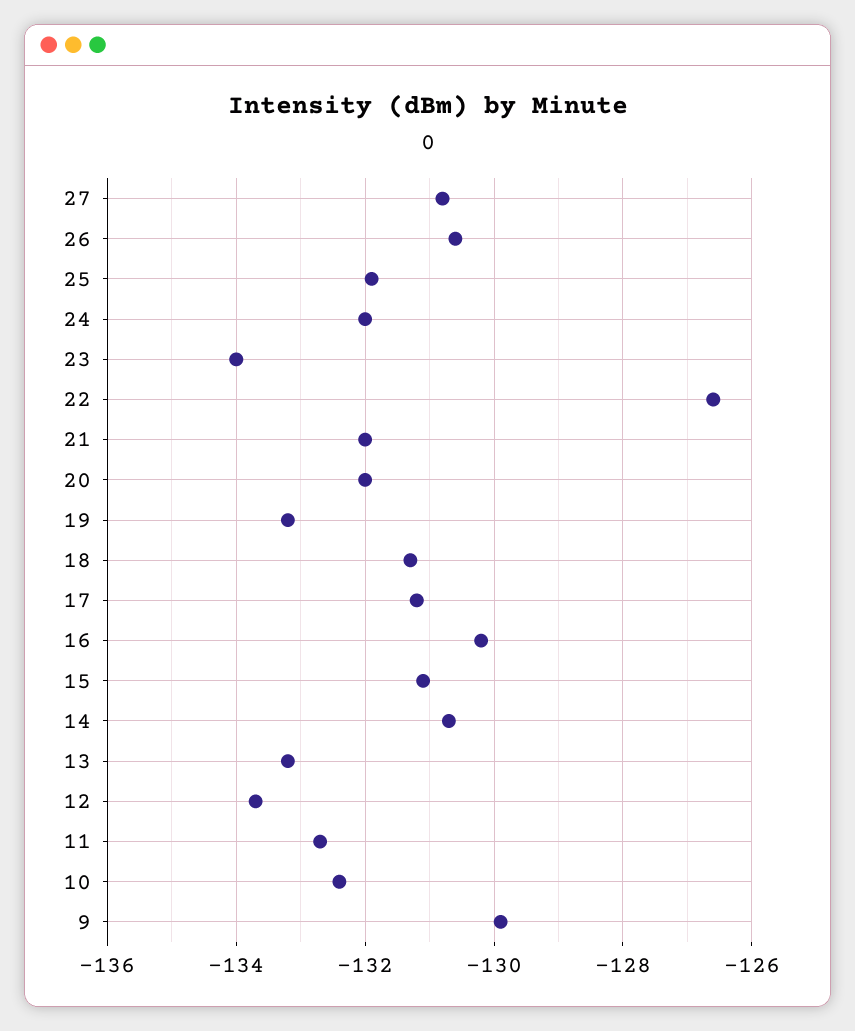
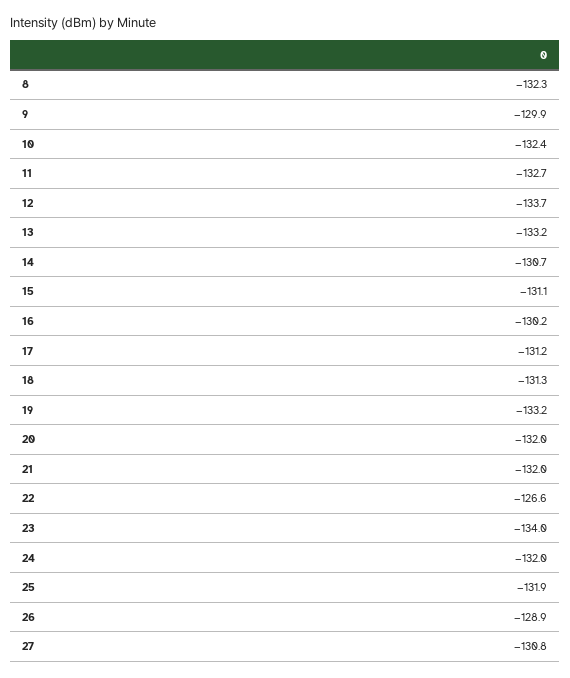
  {
    "27": -130.8,
-   "26": -130.5,
+   "26": -128.9,
    "25": -131.9,
    "24": -132,
    "23": -134,
    "22": -126.6,
    "21": -132,
    "20": -132,
    "19": -133.2,
    "18": -131.3,
    "17": -131.2,
    "16": -130.2,
    "15": -131.1,
    "14": -130.7,
    "13": -133.2,
    "12": -133.7,
    "11": -132.7,
    "10": -132.4,
-   "9": -129.9
+   "9": -129.9,
+   "8": -132.3
  }

